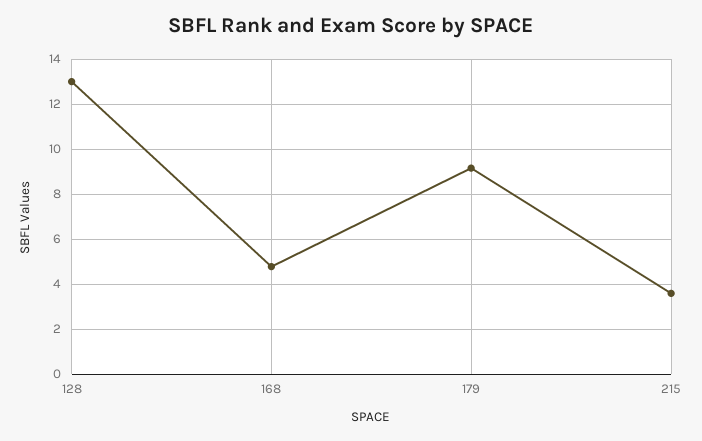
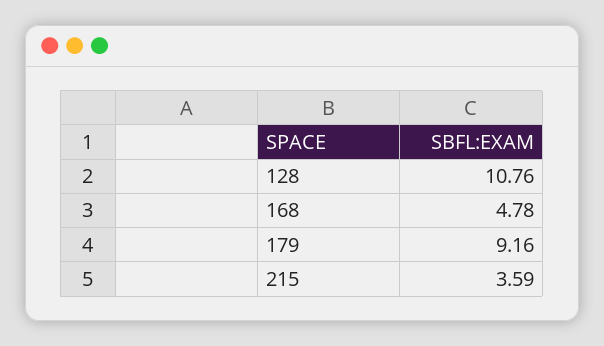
  {
-   "128": 13,
+   "128": 10.76,
    "168": 4.78,
    "179": 9.16,
    "215": 3.59
  }

